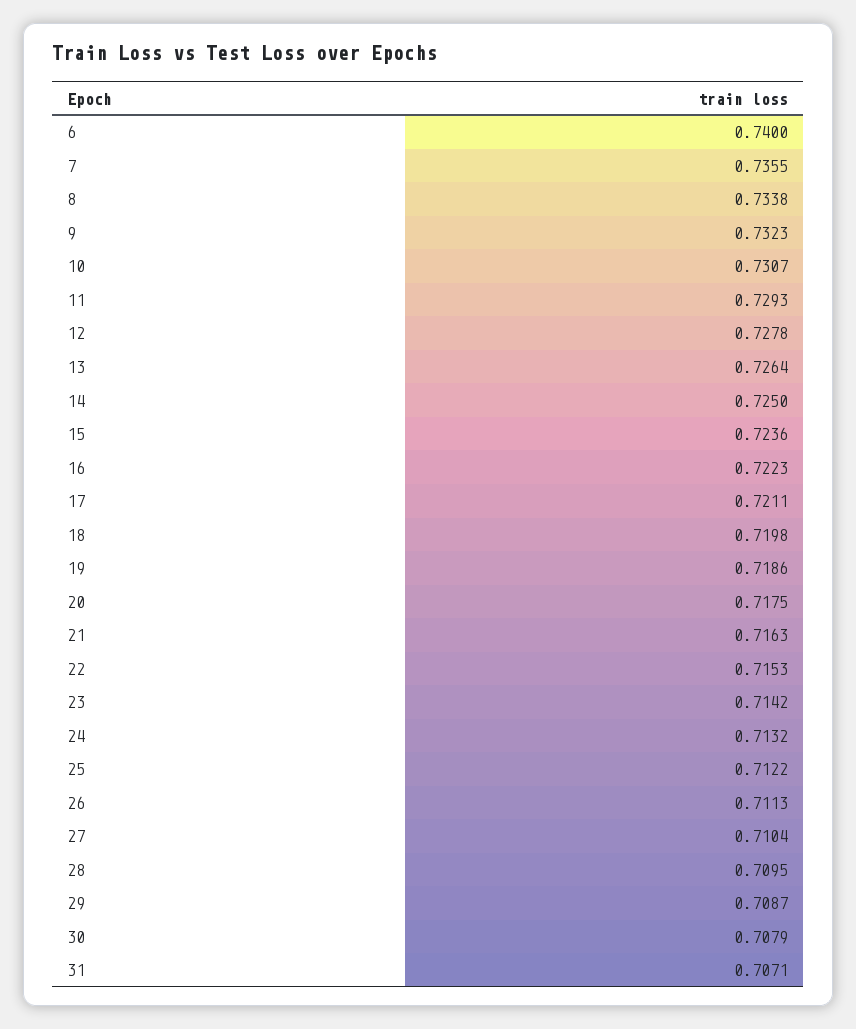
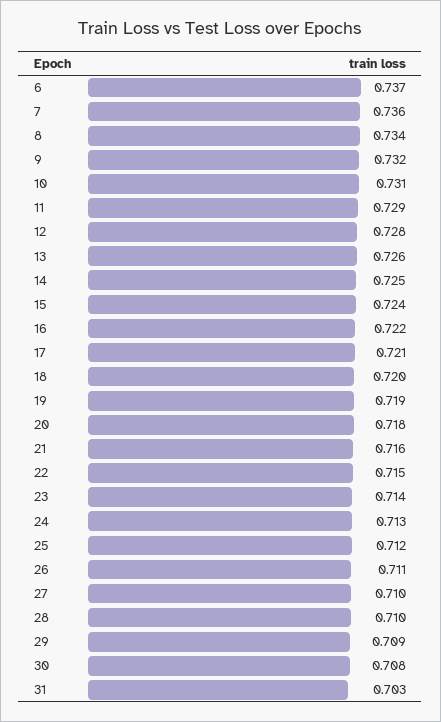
  {
-   "6": 0.74,
+   "6": 0.737,
    "7": 0.7355,
    "8": 0.7338,
    "9": 0.7323,
    "10": 0.7307,
    "11": 0.7293,
    "12": 0.7278,
    "13": 0.7264,
    "14": 0.725,
    "15": 0.7236,
    "16": 0.7223,
    "17": 0.7211,
    "18": 0.7198,
    "19": 0.7186,
    "20": 0.7175,
    "21": 0.7163,
    "22": 0.7153,
    "23": 0.7142,
    "24": 0.7132,
    "25": 0.7122,
    "26": 0.7113,
    "27": 0.7104,
    "28": 0.7095,
    "29": 0.7087,
    "30": 0.7079,
-   "31": 0.7071
+   "31": 0.703
  }

